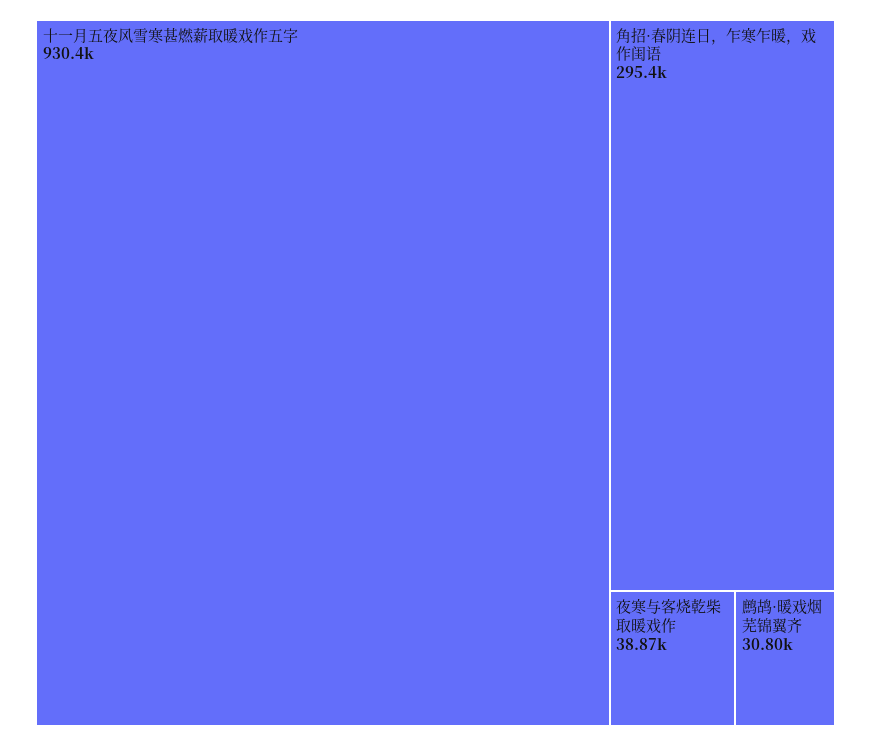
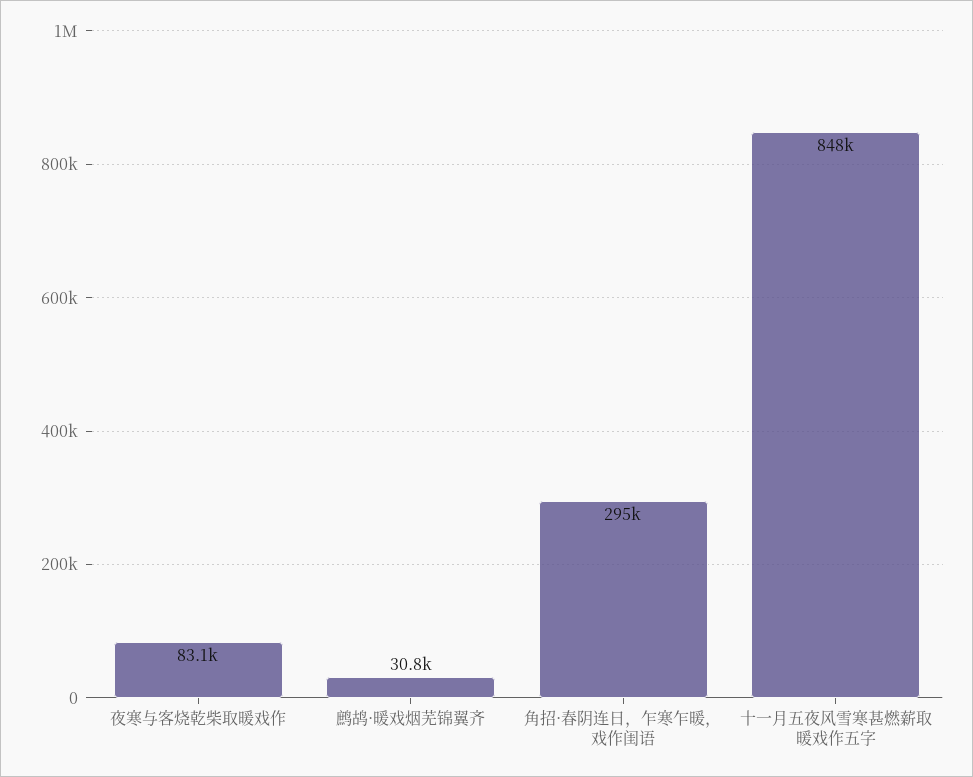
  {
-   "十一月五夜风雪寒甚燃薪取暖戏作五字": 930400,
+   "十一月五夜风雪寒甚燃薪取暖戏作五字": 848000,
    "角招·春阴连日，乍寒乍暖，戏作闺语": 295400,
-   "夜寒与客烧乾柴取暖戏作": 38870,
+   "夜寒与客烧乾柴取暖戏作": 83100,
    "鹧鸪·暖戏烟芜锦翼齐": 30800
  }

